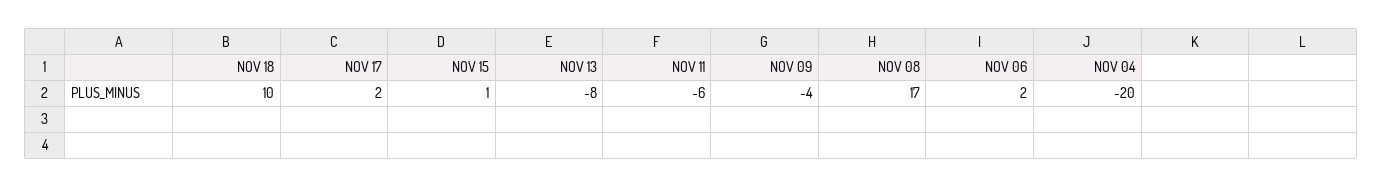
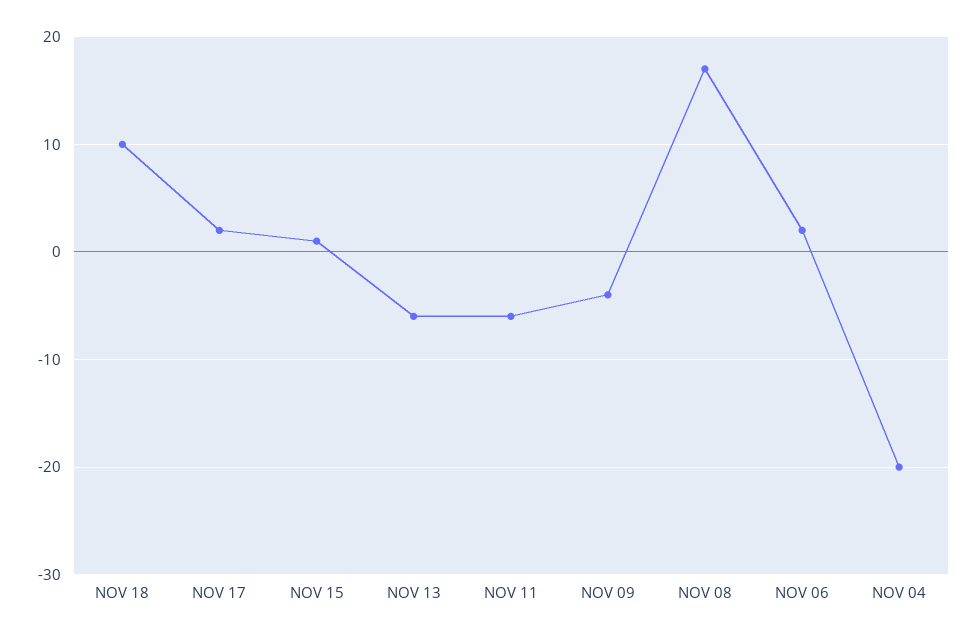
  {
    "NOV 18": 10,
    "NOV 17": 2,
    "NOV 15": 1,
-   "NOV 13": -8,
+   "NOV 13": -6,
    "NOV 11": -6,
    "NOV 09": -4,
    "NOV 08": 17,
    "NOV 06": 2,
    "NOV 04": -20
  }

